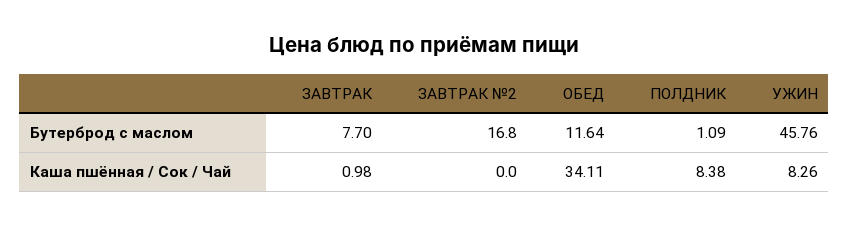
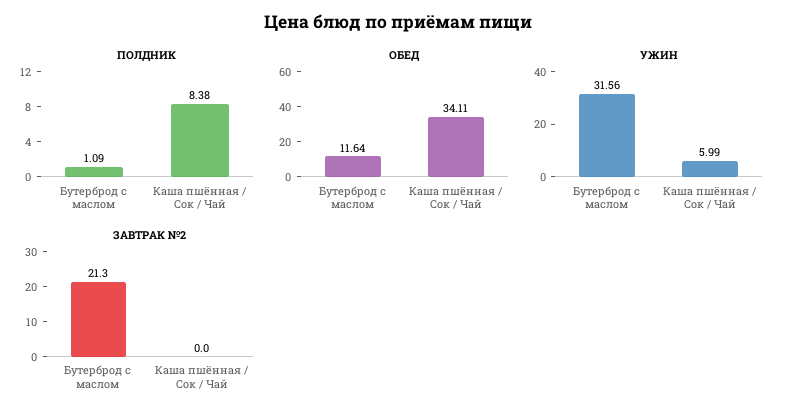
  {
-   "ЗАВТРАК": {
-     "Бутерброд с маслом": 7.7,
-     "Каша пшённая / Сок / Чай": 0.98
-   },
    "ЗАВТРАК №2": {
-     "Бутерброд с маслом": 16.8,
+     "Бутерброд с маслом": 21.3,
      "Каша пшённая / Сок / Чай": 0
    },
    "ОБЕД": {
      "Бутерброд с маслом": 11.64,
      "Каша пшённая / Сок / Чай": 34.11
    },
    "ПОЛДНИК": {
      "Бутерброд с маслом": 1.09,
      "Каша пшённая / Сок / Чай": 8.38
    },
    "УЖИН": {
-     "Бутерброд с маслом": 45.76,
+     "Бутерброд с маслом": 31.56,
-     "Каша пшённая / Сок / Чай": 8.26
+     "Каша пшённая / Сок / Чай": 5.99
    }
  }

